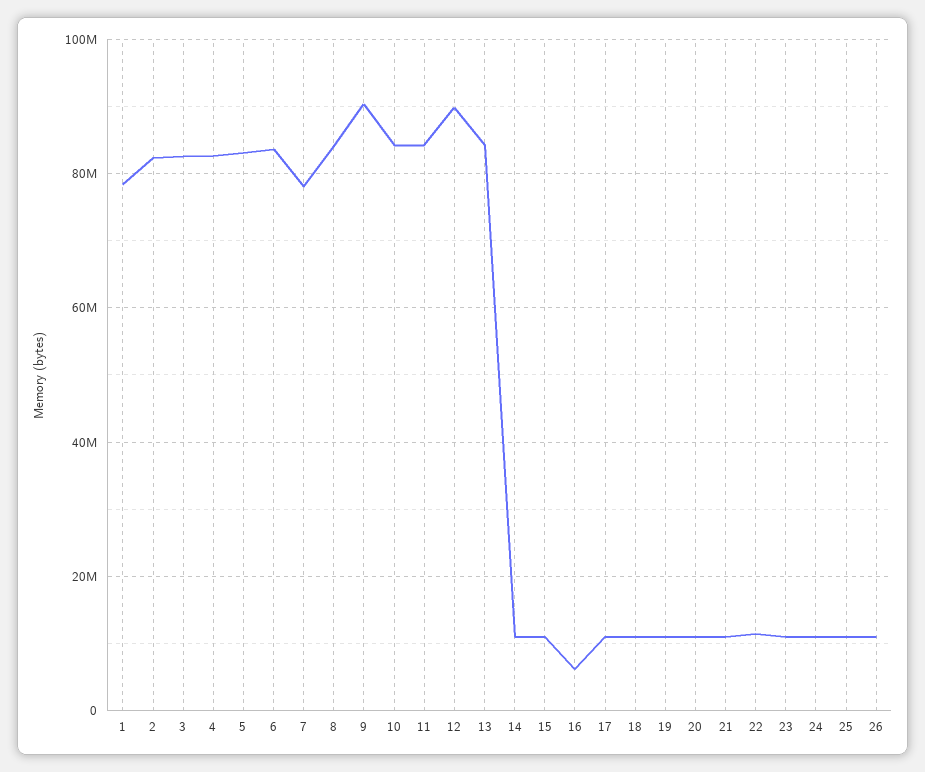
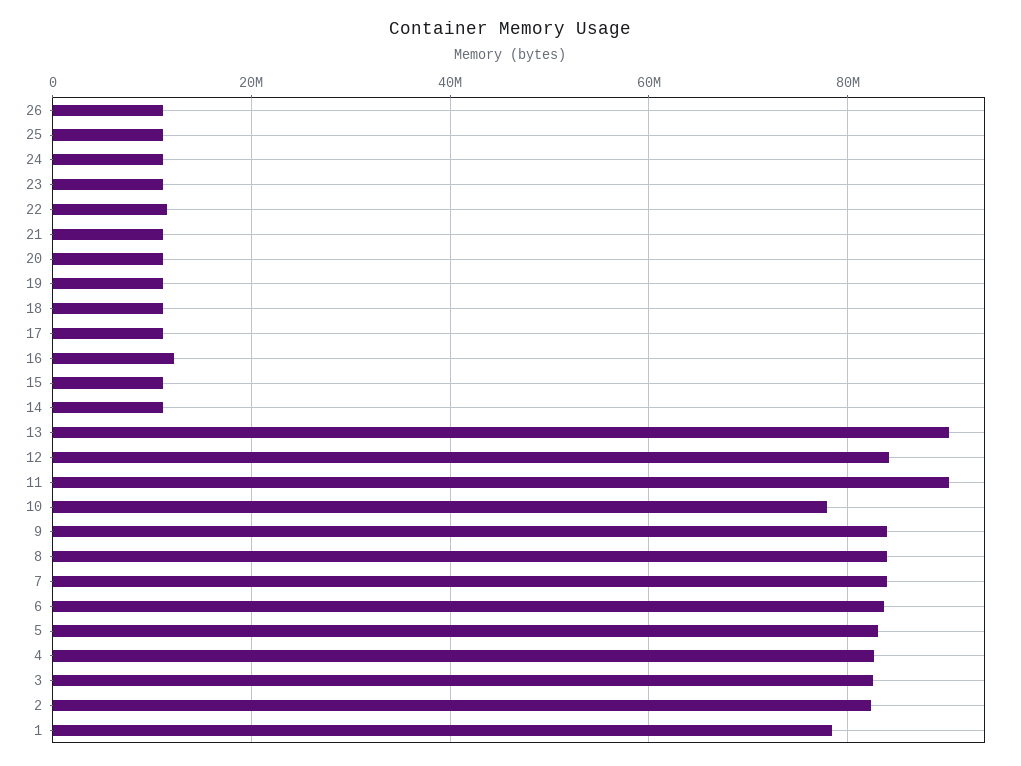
  {
    "1": 78000000,
    "2": 82000000,
    "3": 82000000,
    "4": 82000000,
    "5": 84000000,
    "6": 84000000,
-   "7": 78000000,
+   "7": 84000000,
    "8": 84000000,
-   "9": 90000000,
+   "9": 84000000,
-   "10": 84000000,
+   "10": 78000000,
-   "11": 84000000,
+   "11": 90000000,
-   "12": 90000000,
+   "12": 84000000,
-   "13": 84000000,
+   "13": 90000000,
    "14": 12000000,
    "15": 12000000,
-   "16": 6000000,
+   "16": 12000000,
    "17": 12000000,
    "18": 12000000,
    "19": 12000000,
    "20": 12000000,
    "21": 12000000,
    "22": 12000000,
    "23": 12000000,
    "24": 12000000,
    "25": 12000000,
    "26": 12000000
  }

